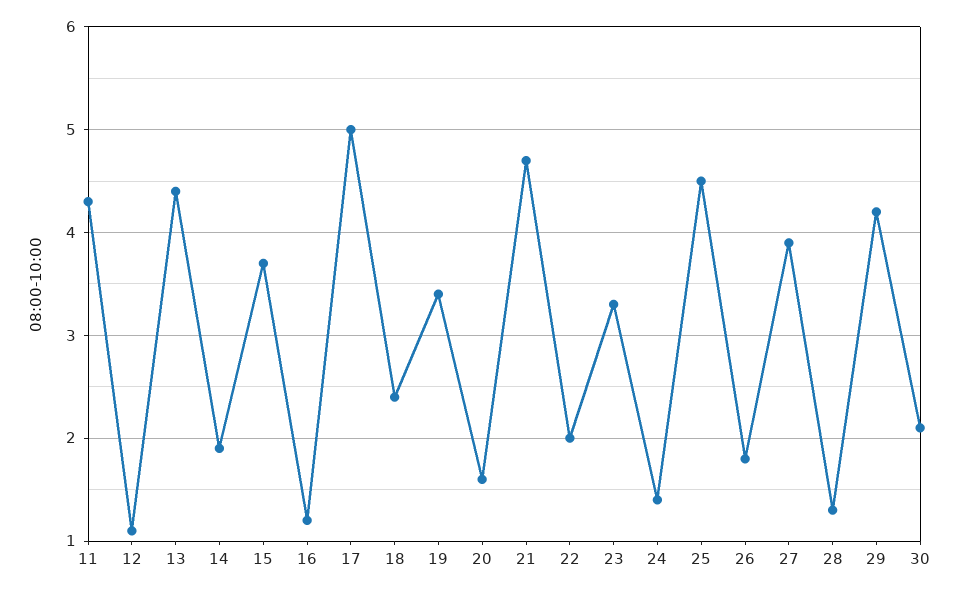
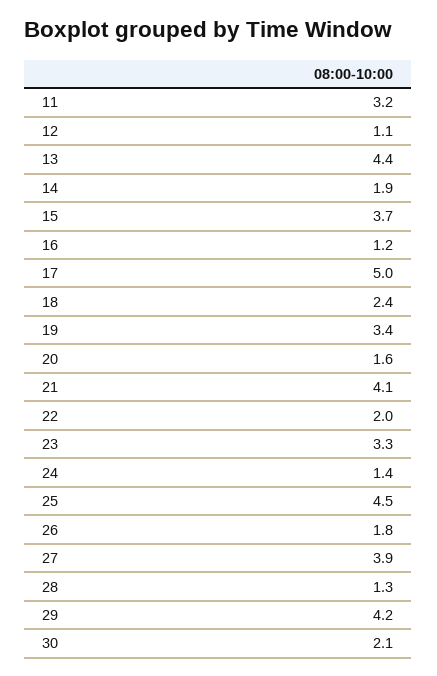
  {
-   "11": 4.3,
+   "11": 3.2,
    "12": 1.1,
    "13": 4.4,
    "14": 1.9,
    "15": 3.7,
    "16": 1.2,
    "17": 5,
    "18": 2.4,
    "19": 3.4,
    "20": 1.6,
-   "21": 4.7,
+   "21": 4.1,
    "22": 2,
    "23": 3.3,
    "24": 1.4,
    "25": 4.5,
    "26": 1.8,
    "27": 3.9,
    "28": 1.3,
    "29": 4.2,
    "30": 2.1
  }

